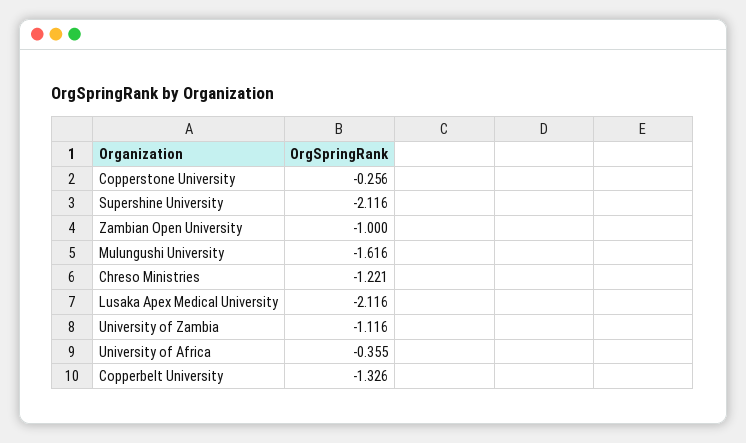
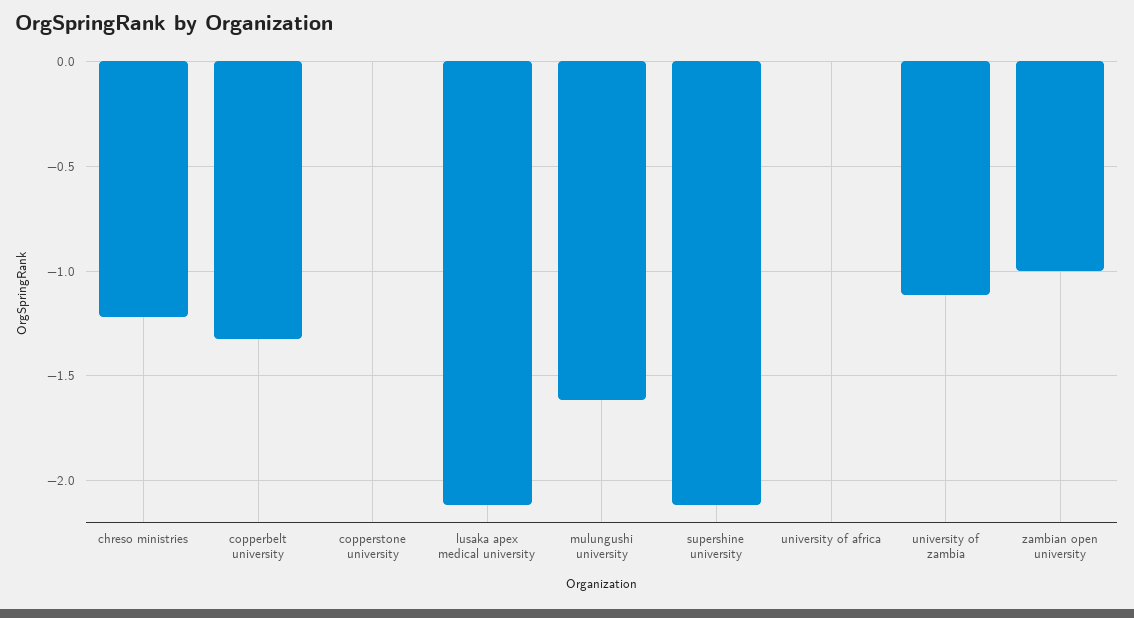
  {
-   "Copperstone University": -0.256,
+   "Copperstone University": 0,
    "Supershine University": -2.116,
    "Zambian Open University": -1,
    "Mulungushi University": -1.616,
    "Chreso Ministries": -1.221,
    "Lusaka Apex Medical University": -2.116,
    "University of Zambia": -1.116,
-   "University of Africa": -0.355,
+   "University of Africa": 0,
    "Copperbelt University": -1.326
  }

